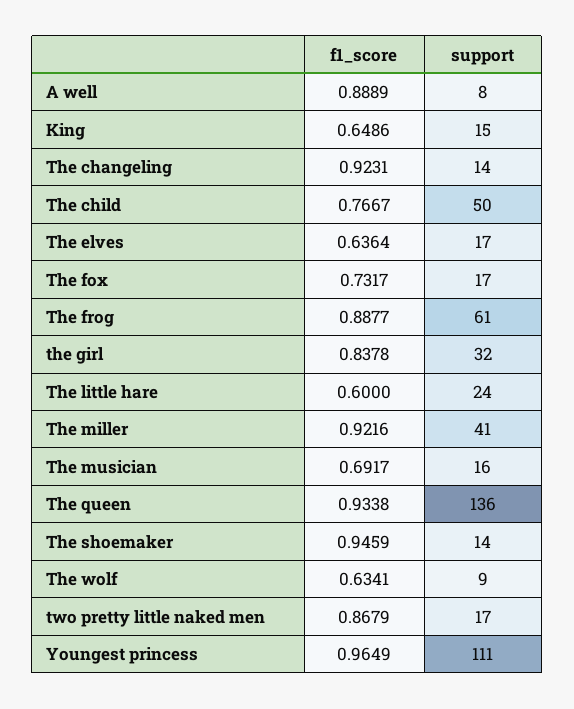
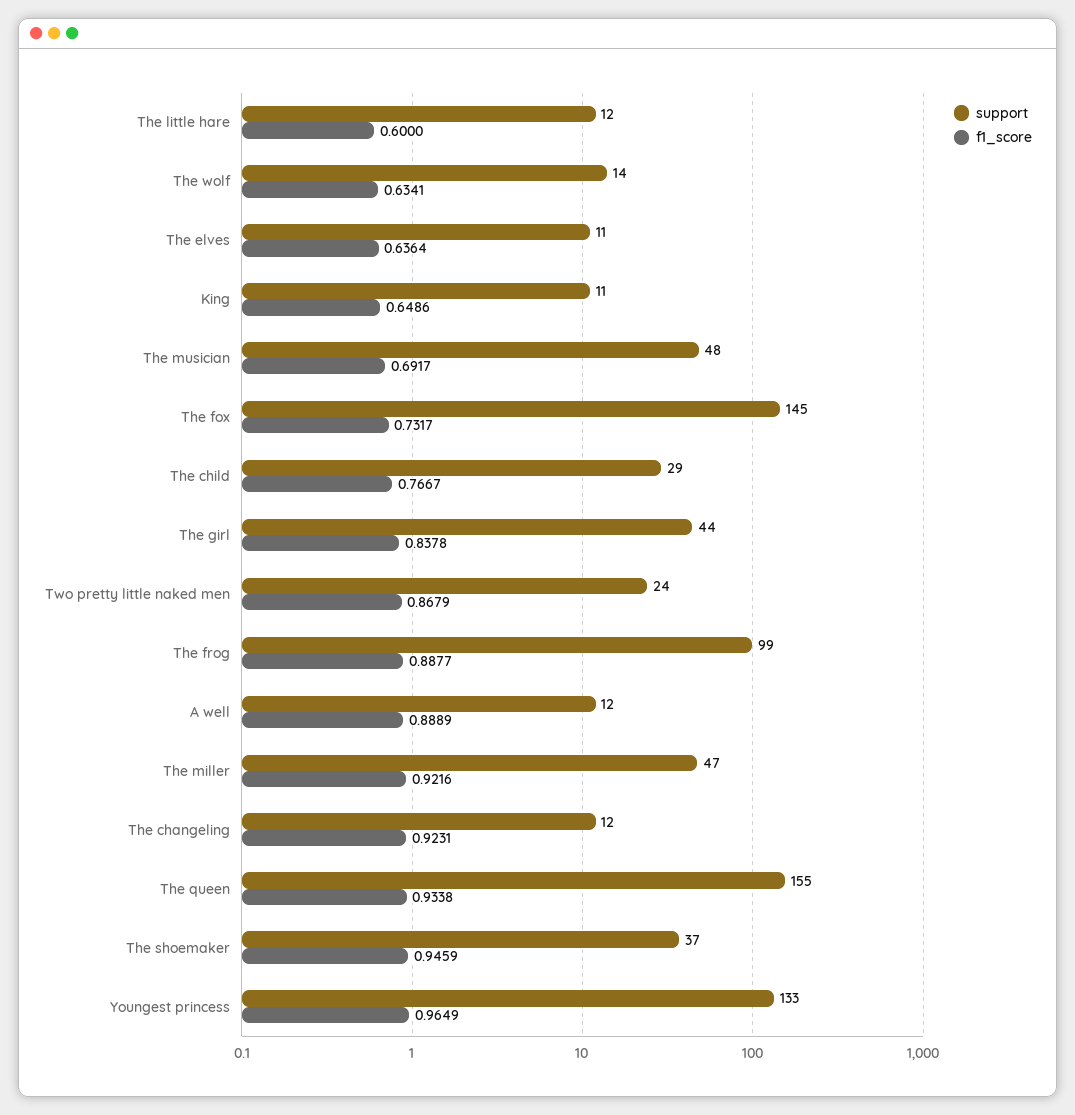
  {
    "f1_score": {
      "A well": 0.8889,
      "King": 0.6486,
      "The changeling": 0.9231,
      "The child": 0.7667,
      "The elves": 0.6364,
      "The fox": 0.7317,
      "The frog": 0.8877,
      "the girl": 0.8378,
      "The little hare": 0.6,
      "The miller": 0.9216,
      "The musician": 0.6917,
      "The queen": 0.9338,
      "The shoemaker": 0.9459,
      "The wolf": 0.6341,
      "two pretty little naked men": 0.8679,
      "Youngest princess": 0.9649
    },
    "support": {
-     "A well": 8,
+     "A well": 12,
-     "King": 15,
+     "King": 11,
-     "The changeling": 14,
+     "The changeling": 12,
-     "The child": 50,
+     "The child": 29,
-     "The elves": 17,
+     "The elves": 11,
-     "The fox": 17,
+     "The fox": 145,
-     "The frog": 61,
+     "The frog": 99,
-     "the girl": 32,
+     "the girl": 44,
-     "The little hare": 24,
+     "The little hare": 12,
-     "The miller": 41,
+     "The miller": 47,
-     "The musician": 16,
+     "The musician": 48,
-     "The queen": 136,
+     "The queen": 155,
-     "The shoemaker": 14,
+     "The shoemaker": 37,
-     "The wolf": 9,
+     "The wolf": 14,
-     "two pretty little naked men": 17,
+     "two pretty little naked men": 24,
-     "Youngest princess": 111
+     "Youngest princess": 133
    }
  }

